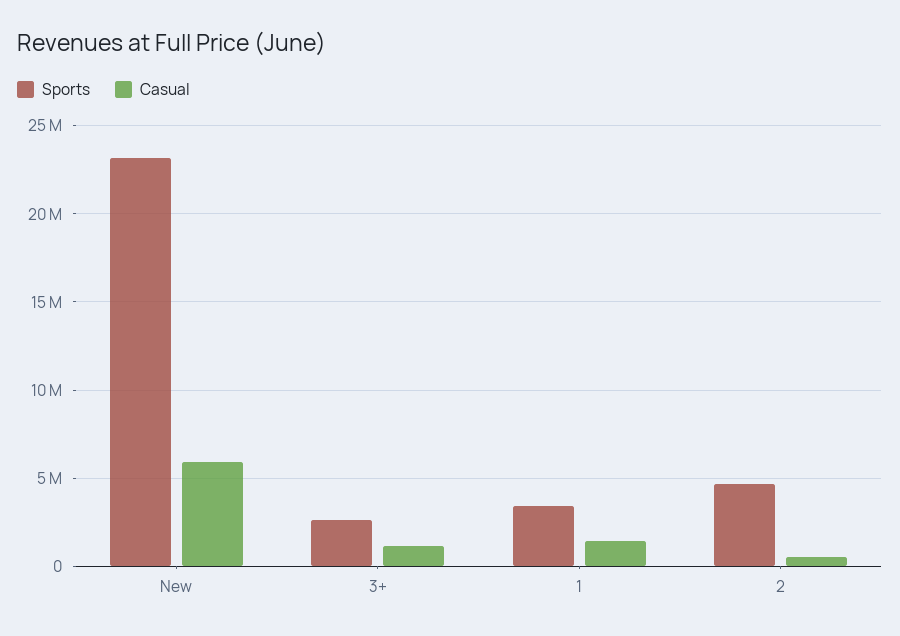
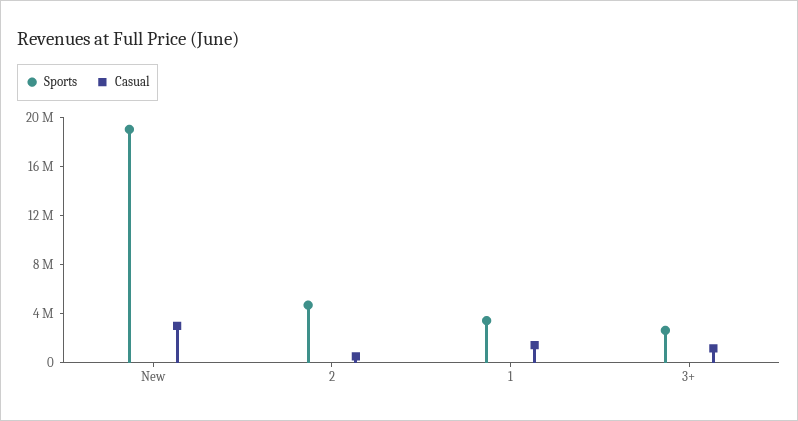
  {
    "Sports": {
-     "New": 23000000,
+     "New": 19000000,
      "3+": 2500000,
      "1": 3500000,
      "2": 4500000
    },
    "Casual": {
-     "New": 6000000,
+     "New": 3000000,
      "3+": 1000000,
      "1": 1500000,
      "2": 500000
    }
  }

